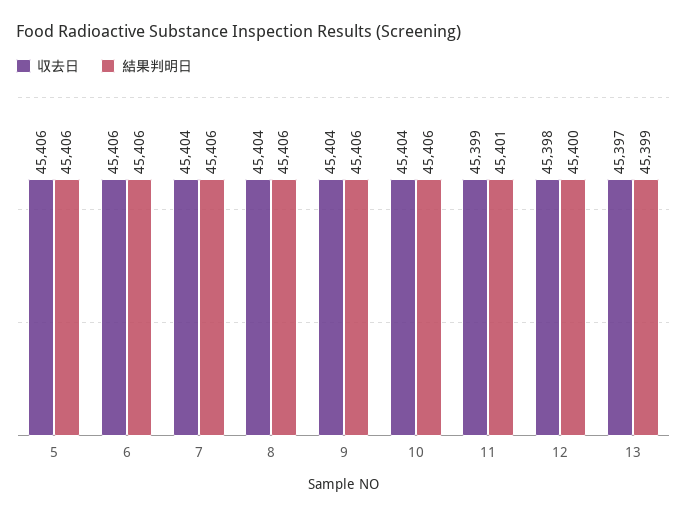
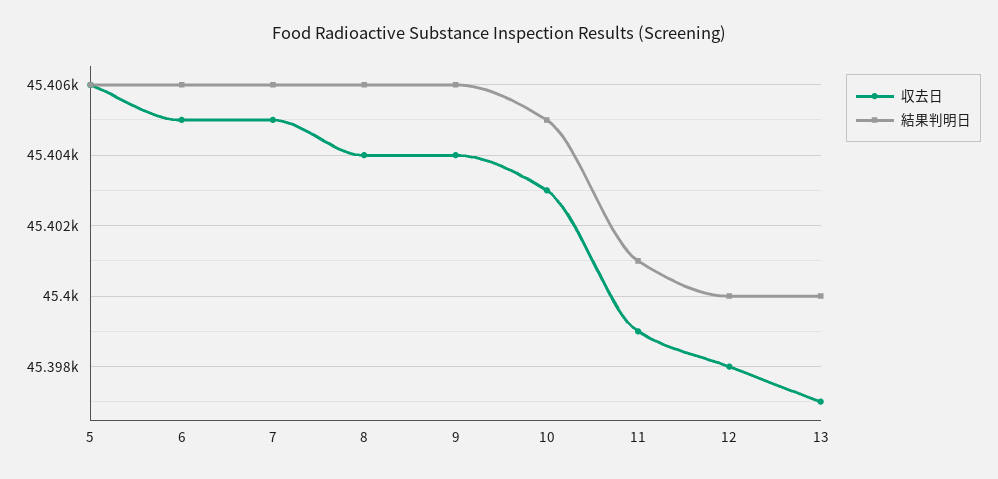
  {
    "収去日": {
      "5": 45406,
-     "6": 45406,
+     "6": 45405,
-     "7": 45404,
+     "7": 45405,
      "8": 45404,
      "9": 45404,
-     "10": 45404,
+     "10": 45403,
      "11": 45399,
      "12": 45398,
      "13": 45397
    },
    "結果判明日": {
      "5": 45406,
      "6": 45406,
      "7": 45406,
      "8": 45406,
      "9": 45406,
-     "10": 45406,
+     "10": 45405,
      "11": 45401,
      "12": 45400,
-     "13": 45399
+     "13": 45400
    }
  }

